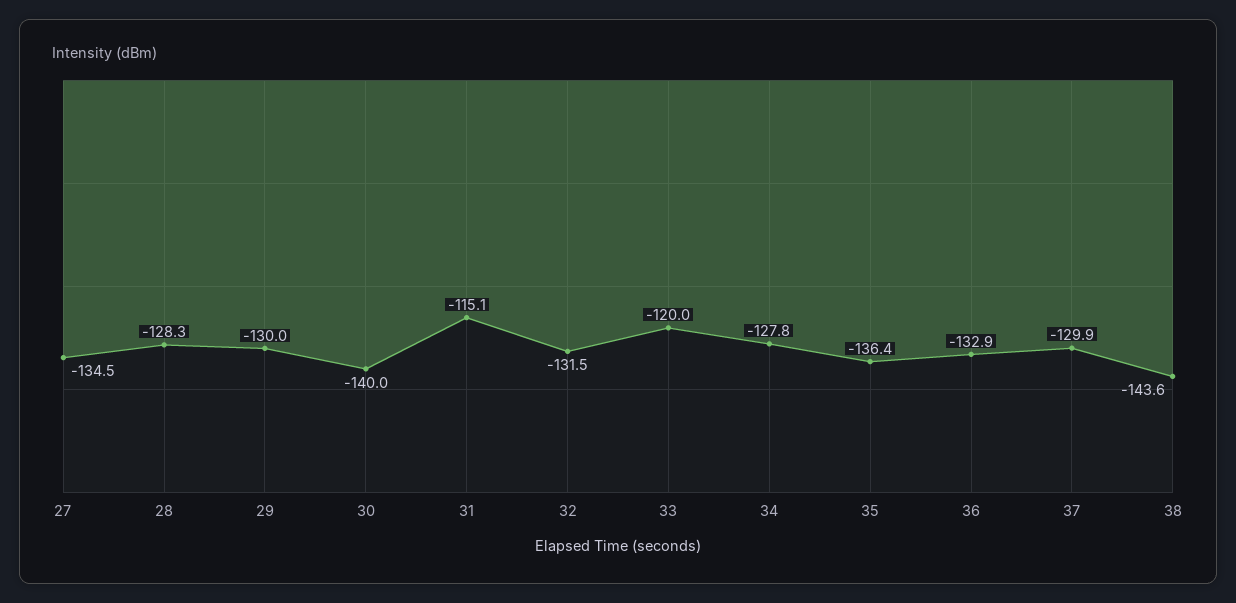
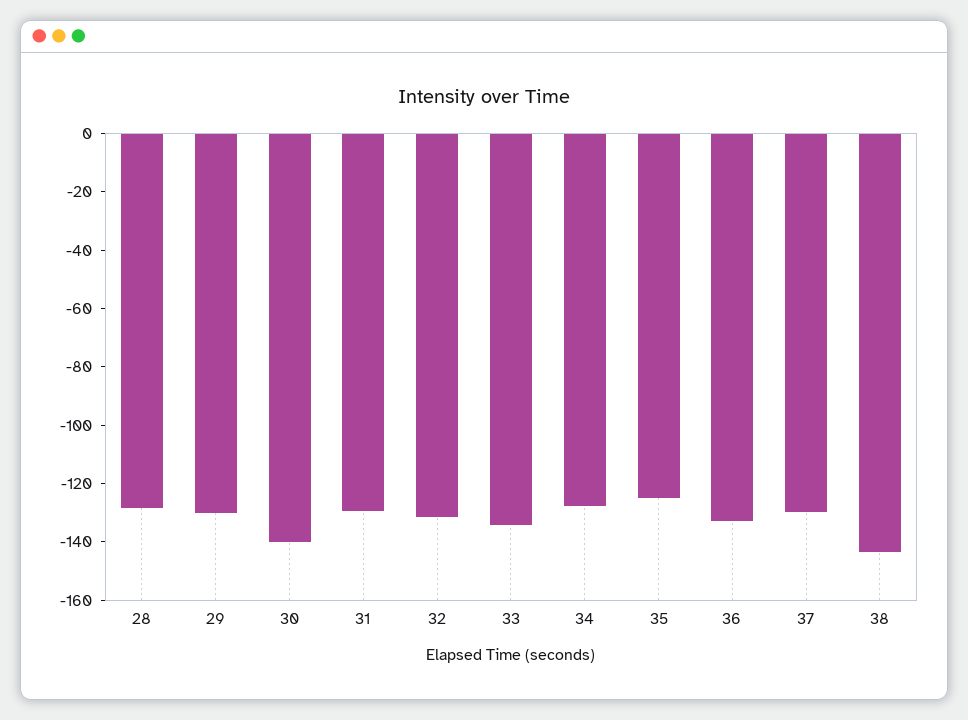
  {
-   "27": -134.5,
    "28": -128.3,
    "29": -130,
    "30": -140,
-   "31": -115.1,
+   "31": -130,
    "32": -131.5,
-   "33": -120,
+   "33": -135,
    "34": -127.8,
-   "35": -136.4,
+   "35": -125,
    "36": -132.9,
    "37": -129.9,
    "38": -143.6
  }

